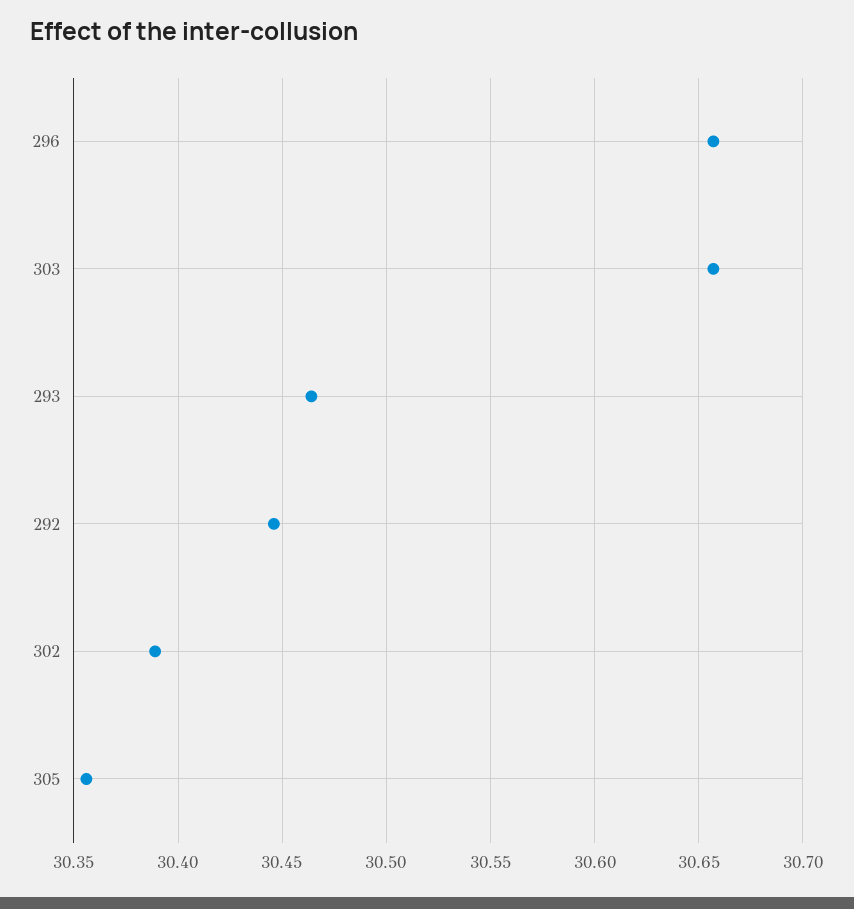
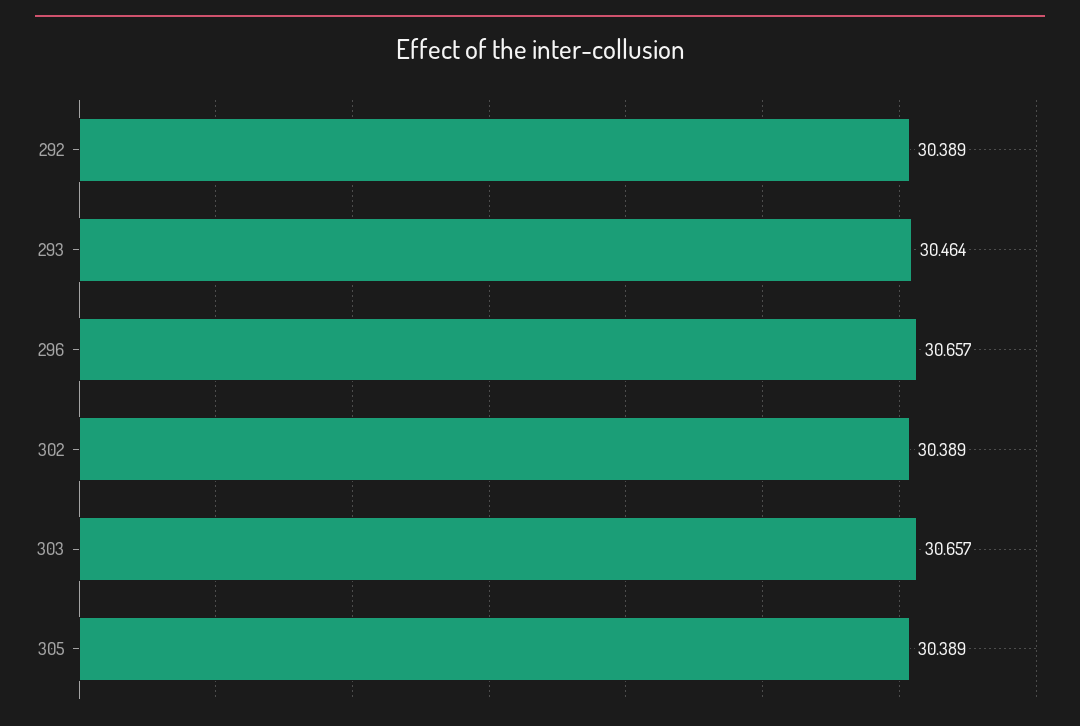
  {
    "296": 30.657,
    "303": 30.657,
    "293": 30.464,
-   "292": 30.445,
+   "292": 30.389,
    "302": 30.389,
-   "305": 30.355
+   "305": 30.389
  }

